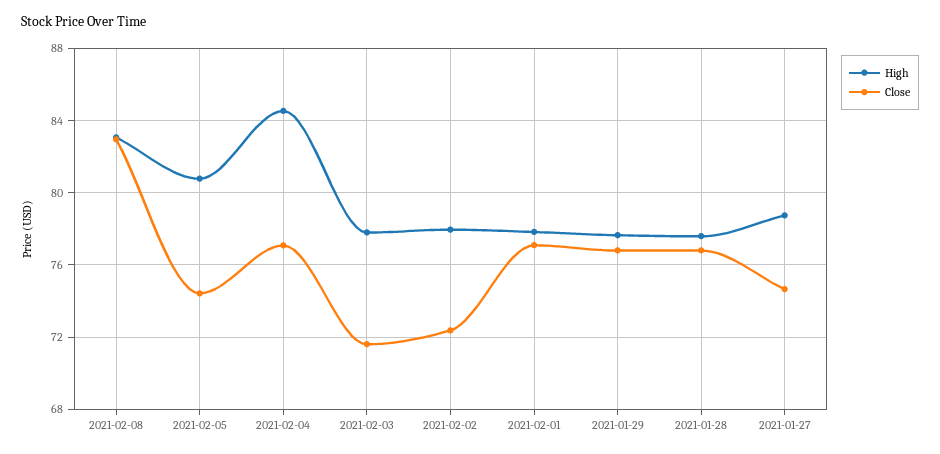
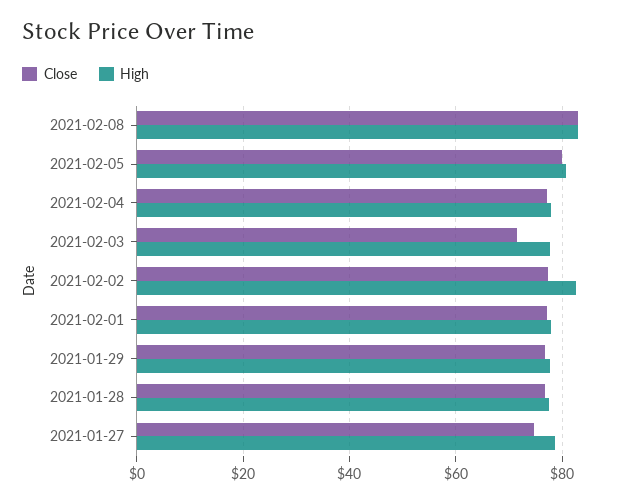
  {
    "High": {
      "2021-02-08": 83,
      "2021-02-05": 81,
-     "2021-02-04": 84.5,
+     "2021-02-04": 78,
      "2021-02-03": 78,
-     "2021-02-02": 78,
+     "2021-02-02": 82,
      "2021-02-01": 78,
      "2021-01-29": 77.5,
      "2021-01-28": 77.5,
      "2021-01-27": 79
    },
    "Close": {
      "2021-02-08": 83,
-     "2021-02-05": 74.5,
+     "2021-02-05": 80,
      "2021-02-04": 77,
      "2021-02-03": 71.5,
-     "2021-02-02": 72.5,
+     "2021-02-02": 78,
      "2021-02-01": 77,
      "2021-01-29": 77,
      "2021-01-28": 77,
      "2021-01-27": 74.5
    }
  }

